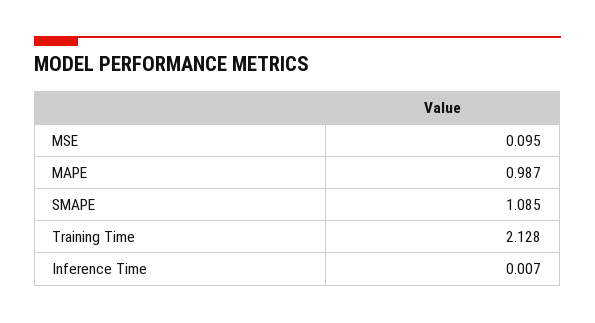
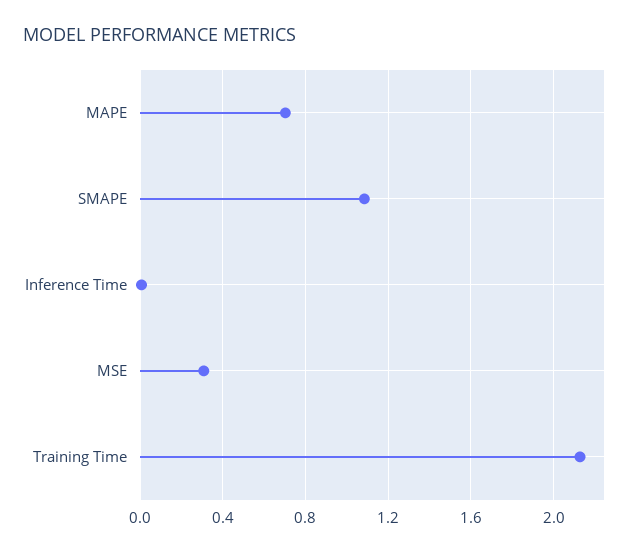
  {
-   "MSE": 0.095,
+   "MSE": 0.3,
-   "MAPE": 0.987,
+   "MAPE": 0.7,
    "SMAPE": 1.085,
    "Training Time": 2.128,
    "Inference Time": 0.007
  }

